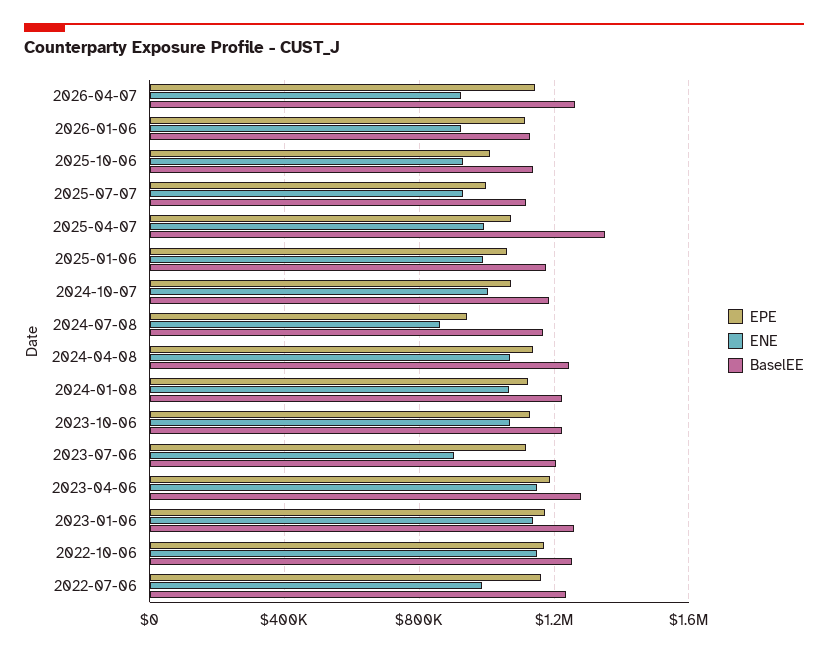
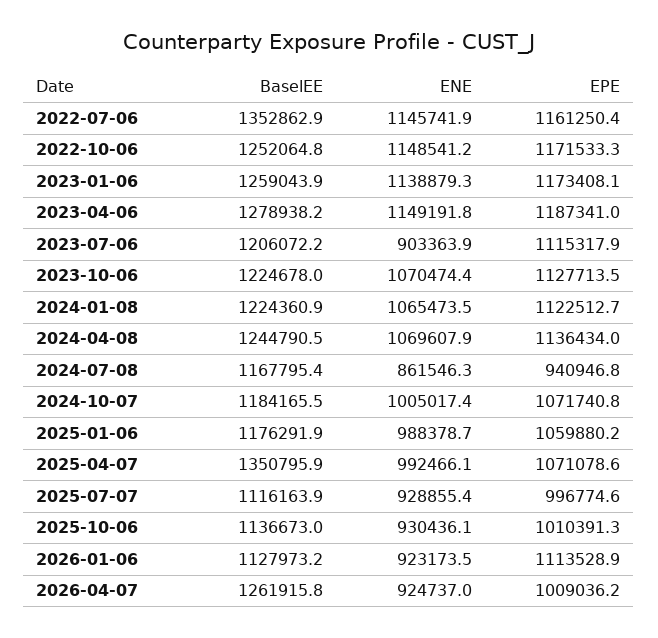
  {
    "EPE": {
-     "2026-04-07": 1150000,
+     "2026-04-07": 1009036.2,
      "2026-01-06": 1113528.9,
      "2025-10-06": 1010391.3,
      "2025-07-07": 996774.6,
      "2025-04-07": 1071078.6,
      "2025-01-06": 1059880.2,
      "2024-10-07": 1071740.8,
      "2024-07-08": 940946.8,
      "2024-04-08": 1136434,
      "2024-01-08": 1122512.7,
      "2023-10-06": 1127713.5,
      "2023-07-06": 1115317.9,
      "2023-04-06": 1187341,
      "2023-01-06": 1173408.1,
      "2022-10-06": 1171533.3,
      "2022-07-06": 1161250.4
    },
    "ENE": {
      "2026-04-07": 924737,
      "2026-01-06": 923173.5,
      "2025-10-06": 930436.1,
      "2025-07-07": 928855.4,
      "2025-04-07": 992466.1,
      "2025-01-06": 988378.7,
      "2024-10-07": 1005017.4,
      "2024-07-08": 861546.3,
      "2024-04-08": 1069607.9,
      "2024-01-08": 1065473.5,
      "2023-10-06": 1070474.4,
      "2023-07-06": 903363.9,
      "2023-04-06": 1149191.8,
      "2023-01-06": 1138879.3,
      "2022-10-06": 1148541.2,
-     "2022-07-06": 1000000
+     "2022-07-06": 1145741.9
    },
    "BaselEE": {
      "2026-04-07": 1261915.8,
      "2026-01-06": 1127973.2,
      "2025-10-06": 1136673,
      "2025-07-07": 1116163.9,
      "2025-04-07": 1350795.9,
      "2025-01-06": 1176291.9,
      "2024-10-07": 1184165.5,
      "2024-07-08": 1167795.4,
      "2024-04-08": 1244790.5,
      "2024-01-08": 1224360.9,
      "2023-10-06": 1224678,
      "2023-07-06": 1206072.2,
      "2023-04-06": 1278938.2,
      "2023-01-06": 1259043.9,
      "2022-10-06": 1252064.8,
-     "2022-07-06": 1250000
+     "2022-07-06": 1352862.9
    }
  }

